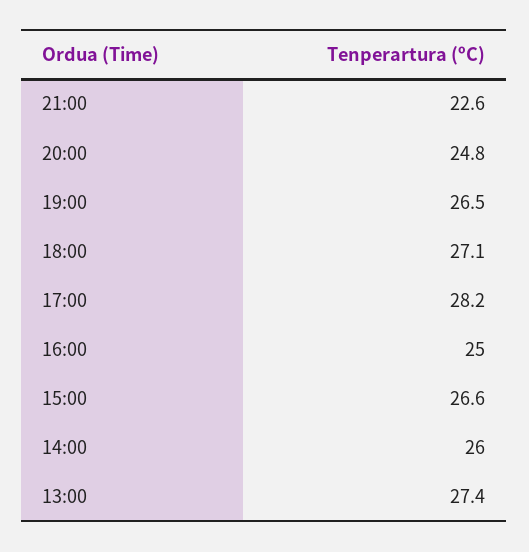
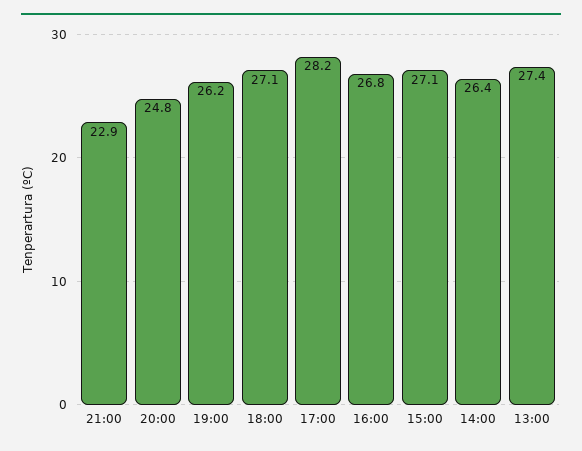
  {
-   "21:00": 22.6,
+   "21:00": 22.9,
    "20:00": 24.8,
-   "19:00": 26.5,
+   "19:00": 26.2,
    "18:00": 27.1,
    "17:00": 28.2,
-   "16:00": 25,
+   "16:00": 26.8,
-   "15:00": 26.6,
+   "15:00": 27.1,
-   "14:00": 26,
+   "14:00": 26.4,
    "13:00": 27.4
  }

